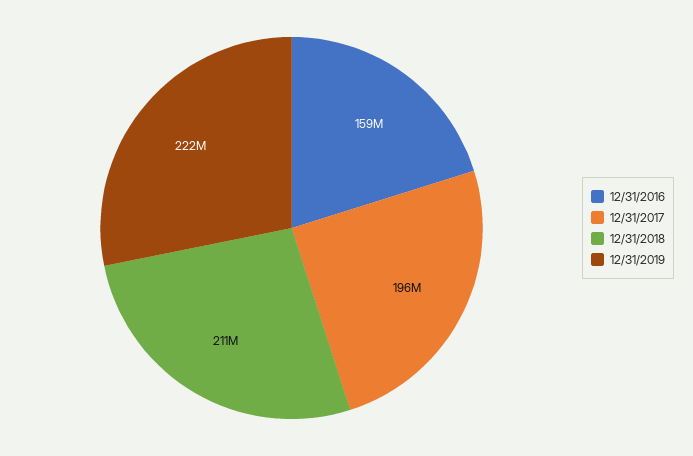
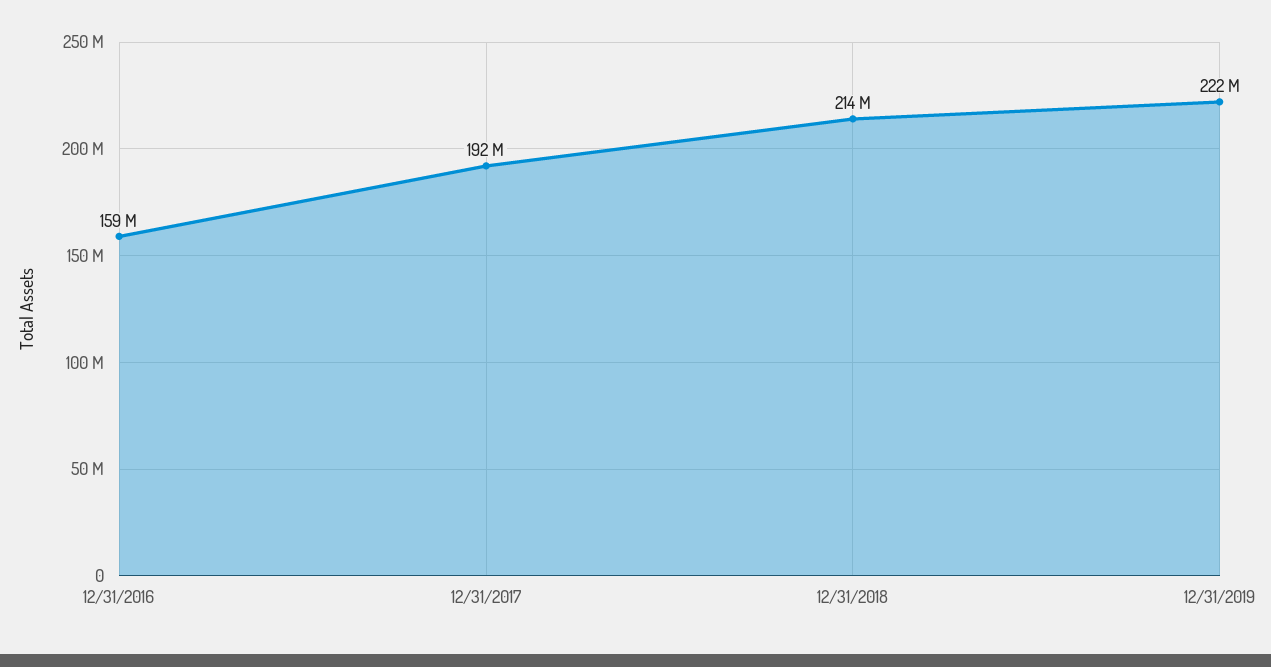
  {
    "12/31/2016": 159000000,
-   "12/31/2017": 196000000,
+   "12/31/2017": 192000000,
-   "12/31/2018": 211000000,
+   "12/31/2018": 214000000,
    "12/31/2019": 222000000
  }

